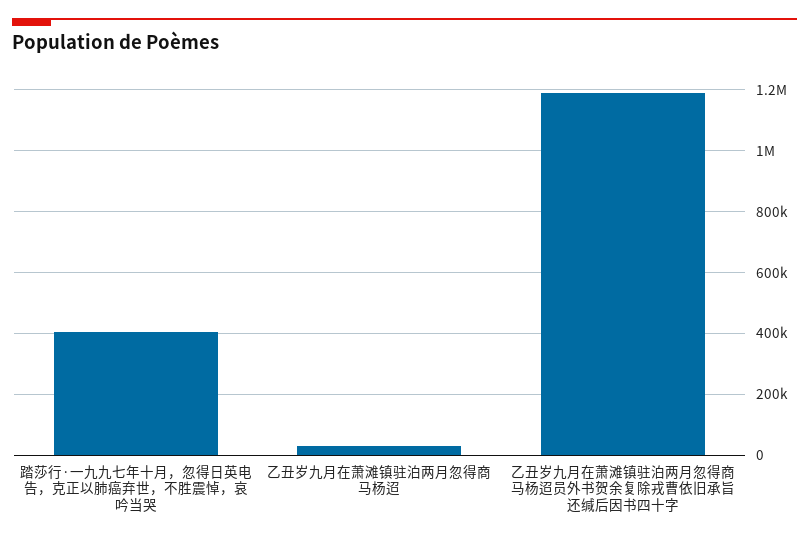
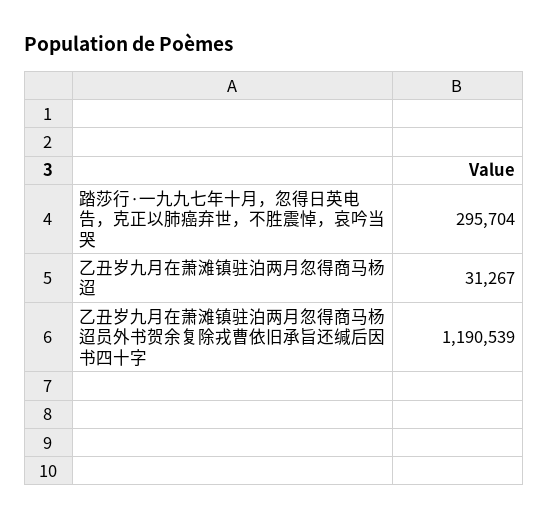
  {
-   "踏莎行·一九九七年十月，忽得日英电告，克正以肺癌弃世，不胜震悼，哀吟当哭": 400000,
+   "踏莎行·一九九七年十月，忽得日英电告，克正以肺癌弃世，不胜震悼，哀吟当哭": 295704,
    "乙丑岁九月在萧滩镇驻泊两月忽得商马杨迢": 31267,
    "乙丑岁九月在萧滩镇驻泊两月忽得商马杨迢员外书贺余复除戎曹依旧承旨还缄后因书四十字": 1190539
  }

